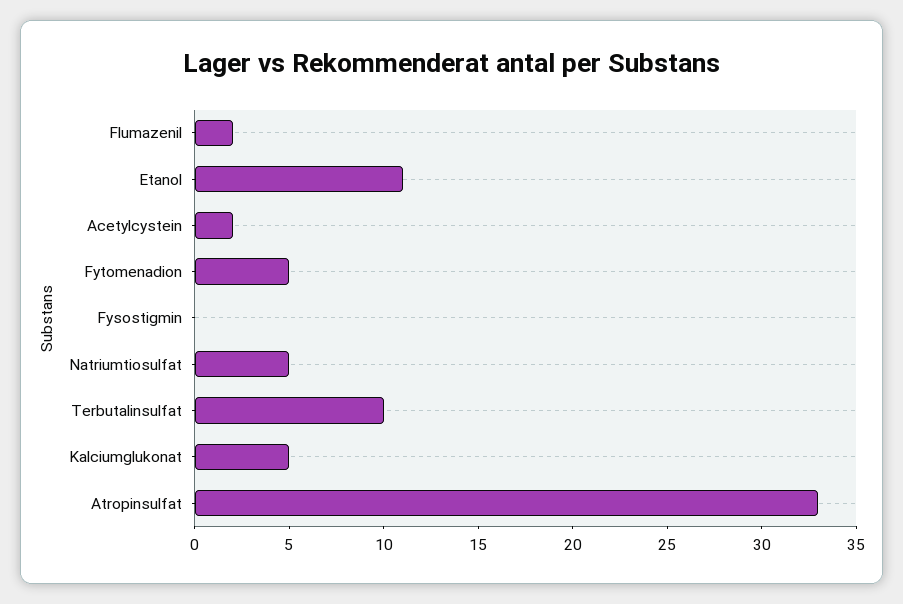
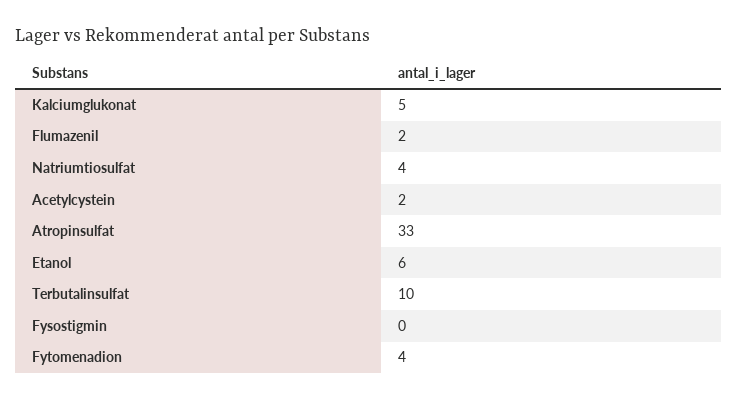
  {
    "Flumazenil": 2,
-   "Etanol": 11,
+   "Etanol": 6,
    "Acetylcystein": 2,
-   "Fytomenadion": 5,
+   "Fytomenadion": 4,
    "Fysostigmin": 0,
-   "Natriumtiosulfat": 5,
+   "Natriumtiosulfat": 4,
    "Terbutalinsulfat": 10,
    "Kalciumglukonat": 5,
    "Atropinsulfat": 33
  }

